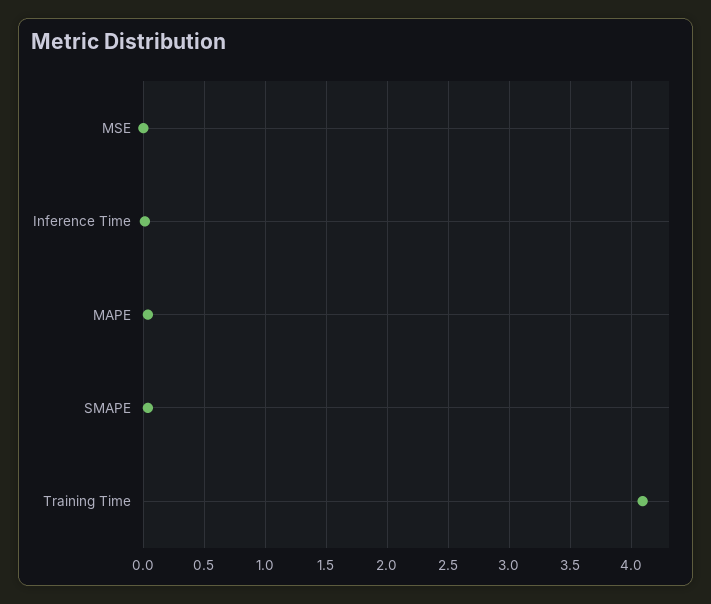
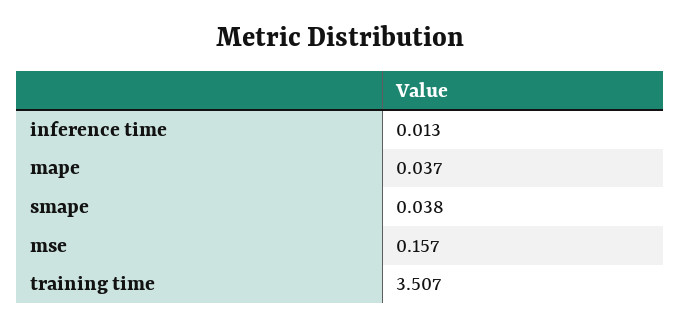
  {
-   "MSE": 0,
+   "MSE": 0.157,
    "Inference Time": 0.013,
    "MAPE": 0.037,
    "SMAPE": 0.038,
-   "Training Time": 4.1
+   "Training Time": 3.507
  }

